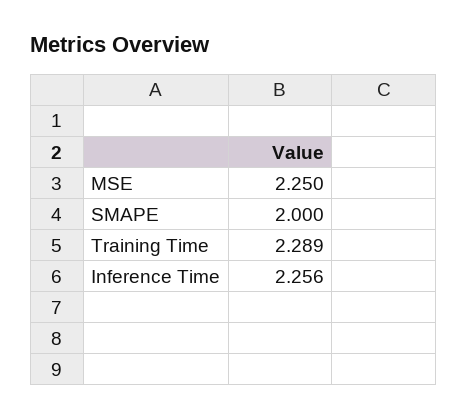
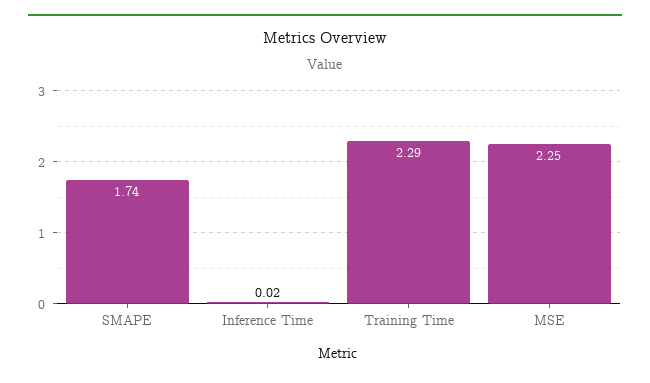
  {
    "MSE": 2.25,
-   "SMAPE": 2,
+   "SMAPE": 1.74,
    "Training Time": 2.289,
-   "Inference Time": 2.256
+   "Inference Time": 0.02
  }

